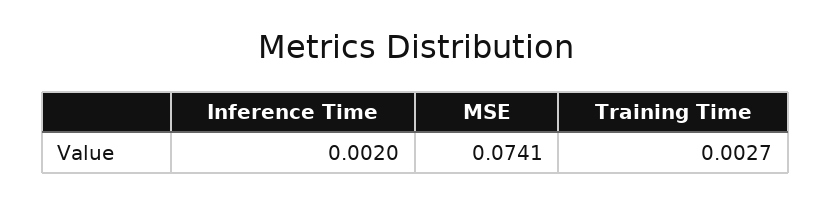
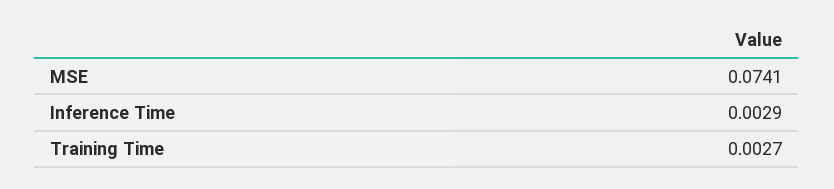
  {
-   "Inference Time": 0.002,
+   "Inference Time": 0.0029,
    "MSE": 0.0741,
    "Training Time": 0.0027
  }

